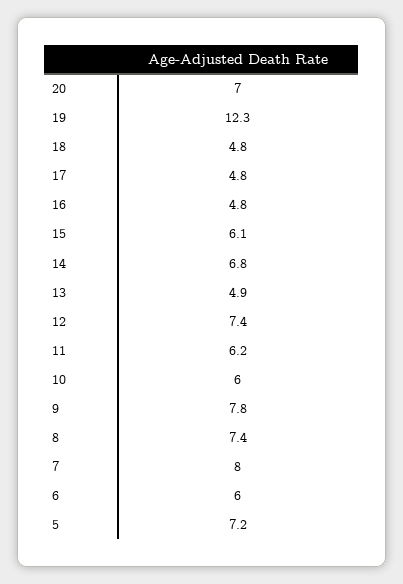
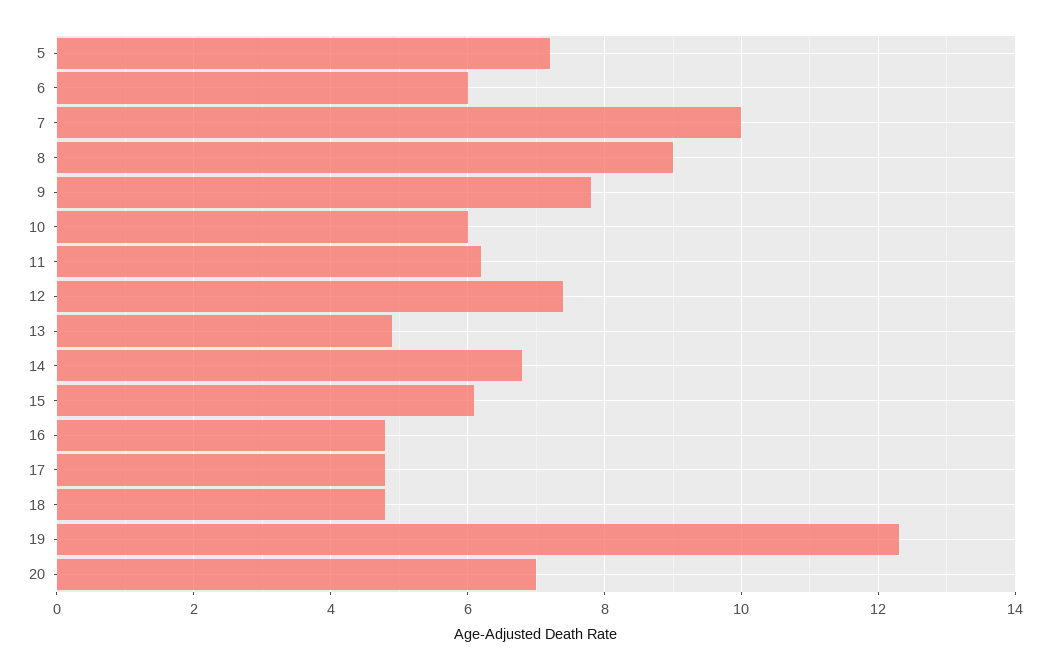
  {
    "20": 7,
    "19": 12.3,
    "18": 4.8,
    "17": 4.8,
    "16": 4.8,
    "15": 6.1,
    "14": 6.8,
    "13": 4.9,
    "12": 7.4,
    "11": 6.2,
    "10": 6,
    "9": 7.8,
-   "8": 7.4,
+   "8": 9,
-   "7": 8,
+   "7": 10,
    "6": 6,
    "5": 7.2
  }

